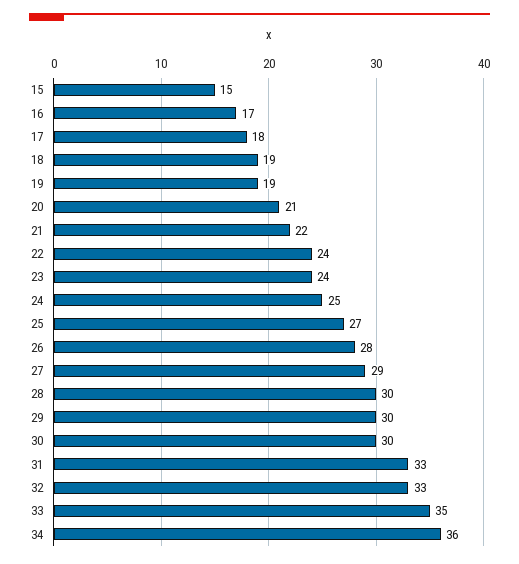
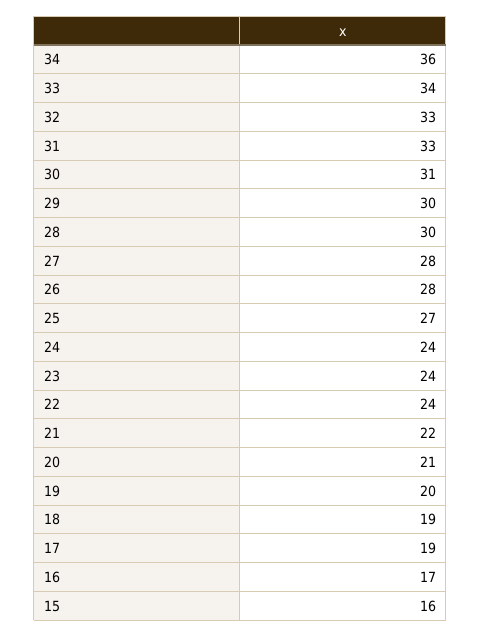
  {
-   "15": 15,
+   "15": 16,
    "16": 17,
-   "17": 18,
+   "17": 19,
    "18": 19,
-   "19": 19,
+   "19": 20,
    "20": 21,
    "21": 22,
    "22": 24,
    "23": 24,
-   "24": 25,
+   "24": 24,
    "25": 27,
    "26": 28,
-   "27": 29,
+   "27": 28,
    "28": 30,
    "29": 30,
-   "30": 30,
+   "30": 31,
    "31": 33,
    "32": 33,
-   "33": 35,
+   "33": 34,
    "34": 36
  }

